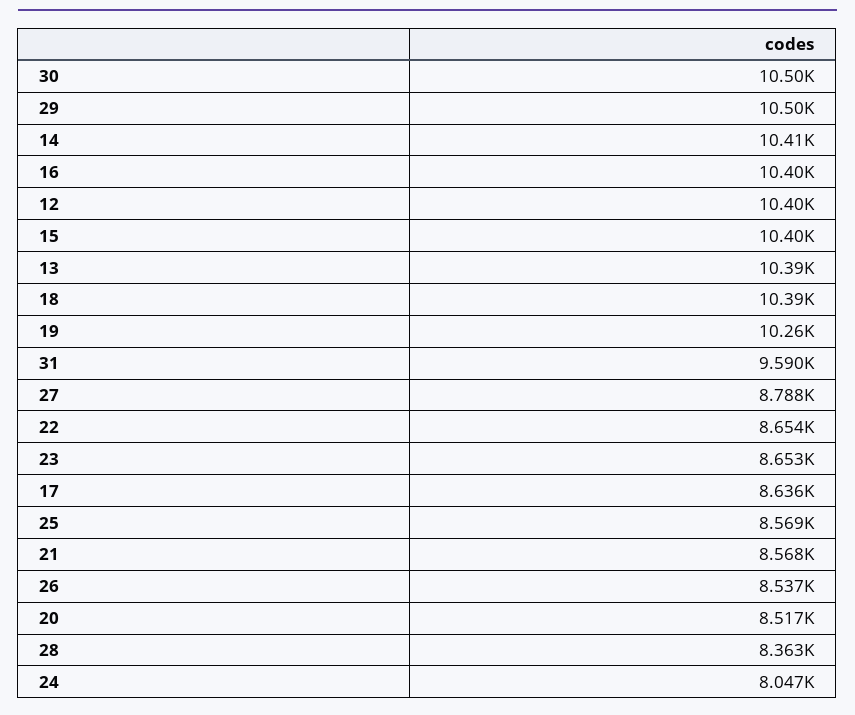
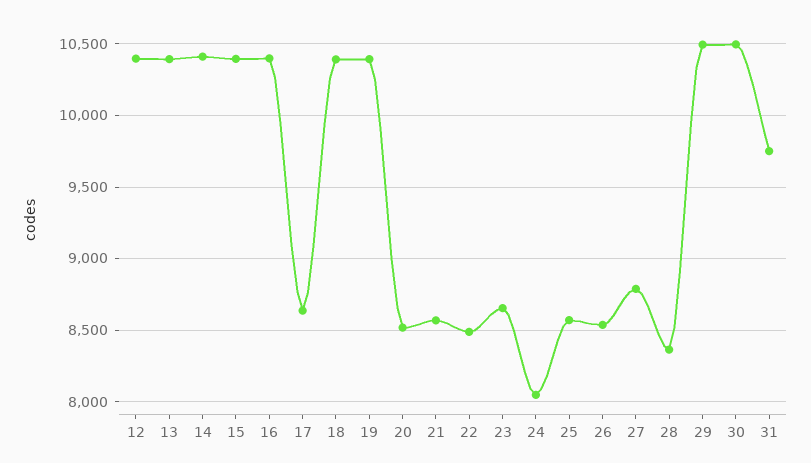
  {
    "30": 10500,
    "29": 10500,
    "14": 10410,
    "16": 10400,
    "12": 10400,
    "15": 10400,
    "13": 10390,
    "18": 10390,
-   "19": 10260,
+   "19": 10400,
-   "31": 9590,
+   "31": 9750,
    "27": 8788,
-   "22": 8654,
+   "22": 8500,
    "23": 8653,
    "17": 8636,
    "25": 8569,
    "21": 8568,
    "26": 8537,
    "20": 8517,
    "28": 8363,
    "24": 8047
  }

